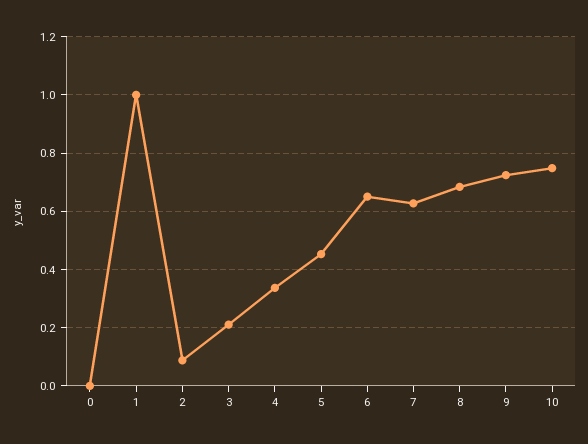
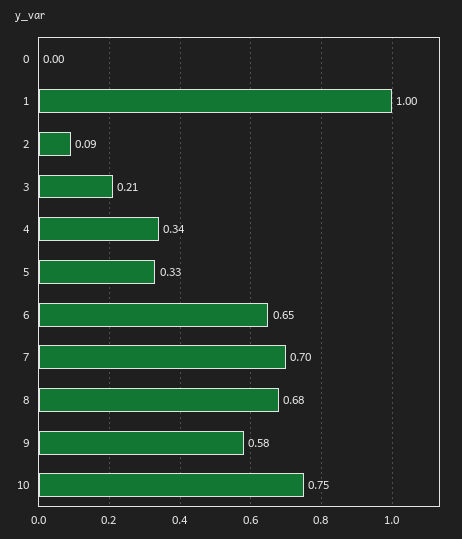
  {
    "0": 0,
    "1": 1,
    "2": 0.09,
    "3": 0.21,
    "4": 0.34,
-   "5": 0.45,
+   "5": 0.33,
    "6": 0.65,
-   "7": 0.625,
+   "7": 0.7,
    "8": 0.68,
-   "9": 0.725,
+   "9": 0.58,
    "10": 0.75
  }

